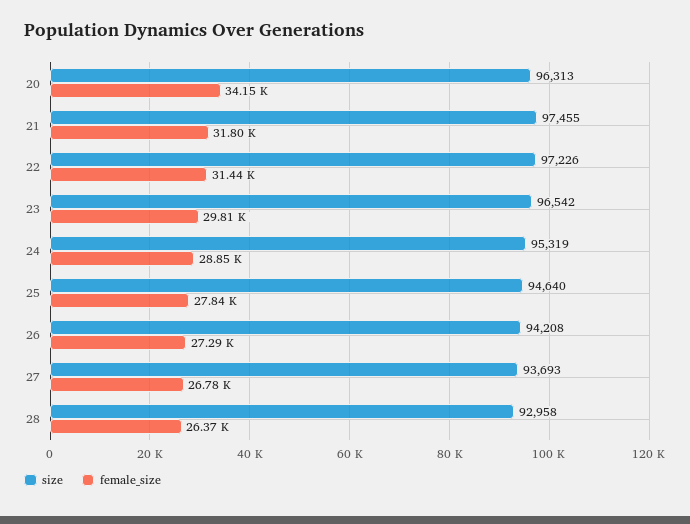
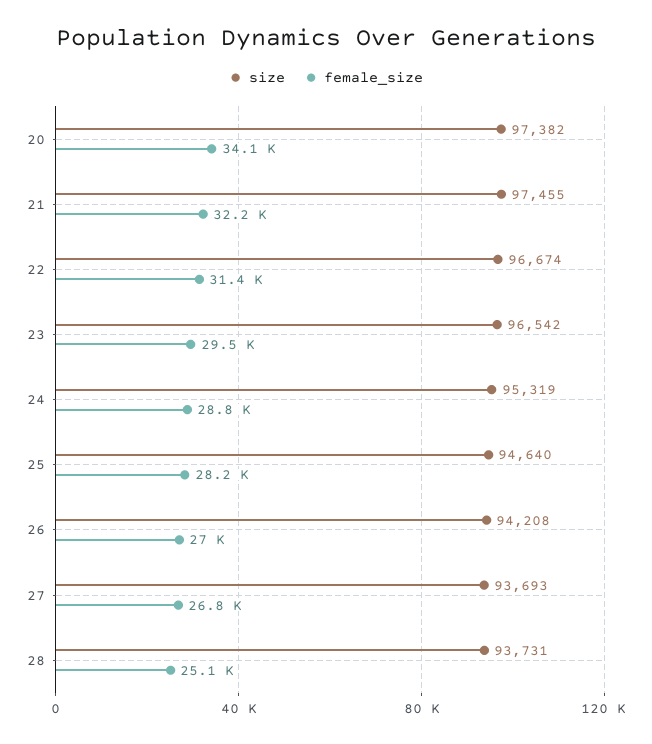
  {
    "size": {
-     "20": 96313,
+     "20": 97382,
      "21": 97455,
-     "22": 97226,
+     "22": 96674,
      "23": 96542,
      "24": 95319,
      "25": 94640,
      "26": 94208,
      "27": 93693,
-     "28": 92958
+     "28": 93731
    },
    "female_size": {
      "20": 34150,
-     "21": 31800,
+     "21": 32200,
      "22": 31440,
-     "23": 29810,
+     "23": 29500,
      "24": 28850,
-     "25": 27840,
+     "25": 28200,
-     "26": 27290,
+     "26": 27000,
      "27": 26780,
-     "28": 26370
+     "28": 25100
    }
  }

